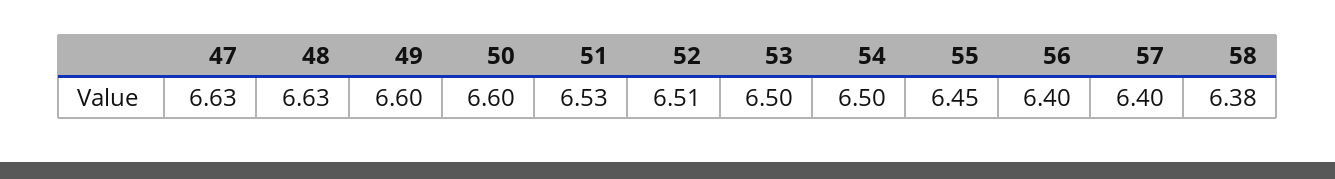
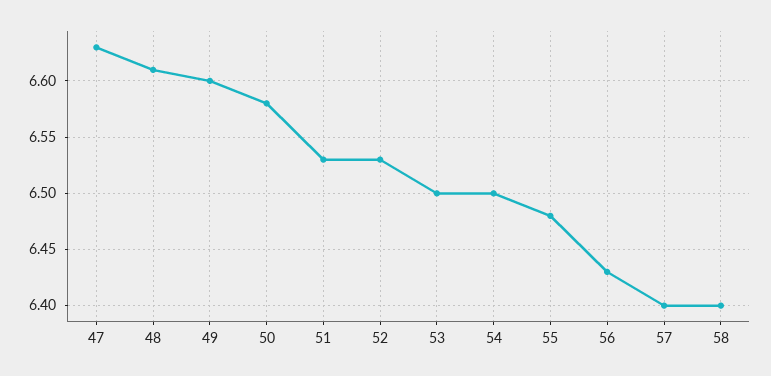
  {
    "47": 6.63,
-   "48": 6.63,
+   "48": 6.61,
    "49": 6.6,
-   "50": 6.6,
+   "50": 6.58,
    "51": 6.53,
-   "52": 6.51,
+   "52": 6.53,
    "53": 6.5,
    "54": 6.5,
-   "55": 6.45,
+   "55": 6.48,
-   "56": 6.4,
+   "56": 6.43,
    "57": 6.4,
-   "58": 6.38
+   "58": 6.4
  }

